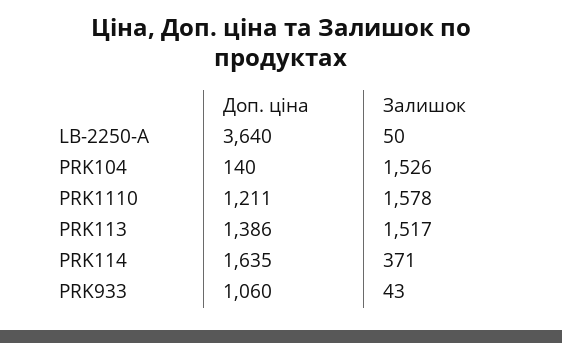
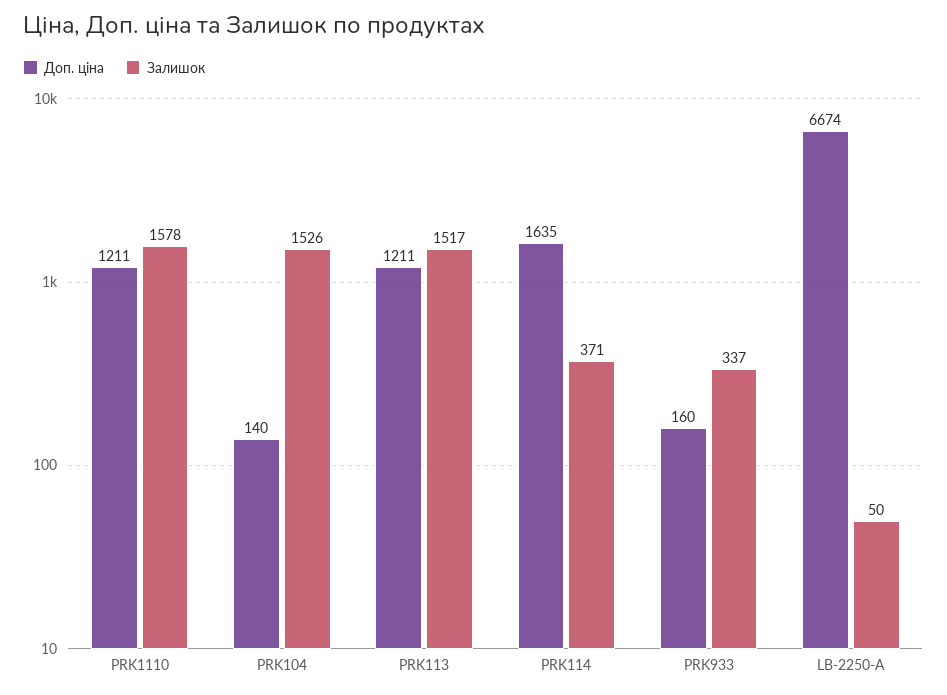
  {
    "Доп. ціна": {
-     "LB-2250-А": 3640,
+     "LB-2250-А": 6674,
      "PRK104": 140,
      "PRK1110": 1211,
-     "PRK113": 1386,
+     "PRK113": 1211,
      "PRK114": 1635,
-     "PRK933": 1060
+     "PRK933": 160
    },
    "Залишок": {
      "LB-2250-А": 50,
      "PRK104": 1526,
      "PRK1110": 1578,
      "PRK113": 1517,
      "PRK114": 371,
-     "PRK933": 43
+     "PRK933": 337
    }
  }

